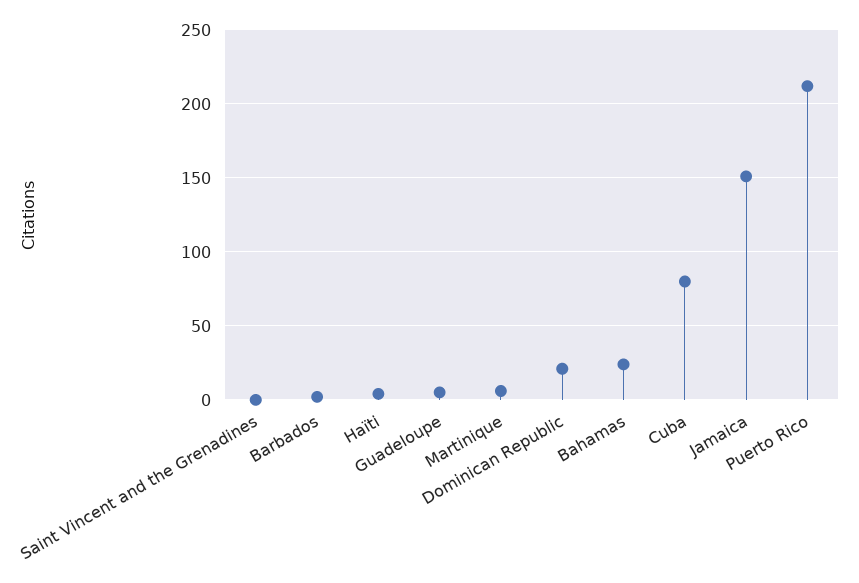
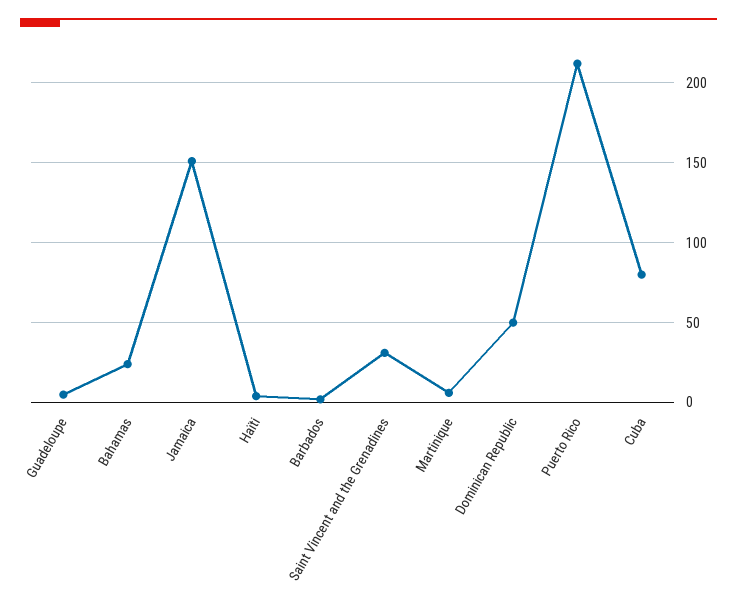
  {
-   "Saint Vincent and the Grenadines": 0,
+   "Saint Vincent and the Grenadines": 30,
    "Barbados": 0,
    "Haïti": 5,
    "Guadeloupe": 5,
    "Martinique": 5,
-   "Dominican Republic": 20,
+   "Dominican Republic": 50,
    "Bahamas": 25,
    "Cuba": 80,
    "Jamaica": 150,
    "Puerto Rico": 210
  }

